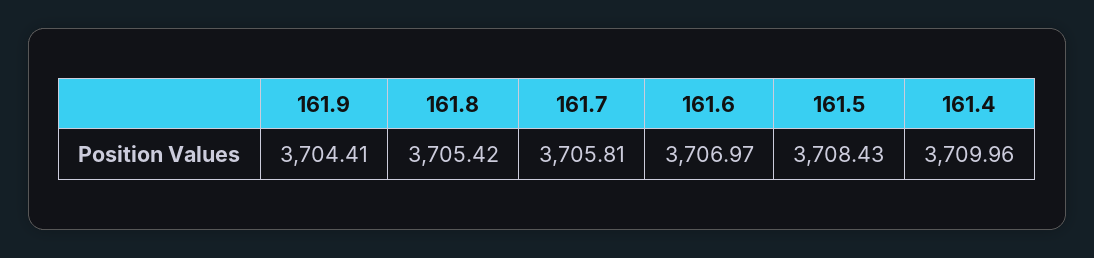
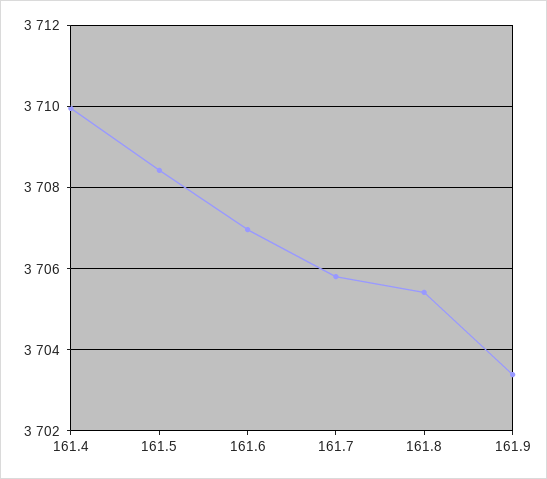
  {
-   "161.9": 3704.41,
+   "161.9": 3703.4,
    "161.8": 3705.42,
    "161.7": 3705.81,
    "161.6": 3706.97,
    "161.5": 3708.43,
    "161.4": 3709.96
  }

